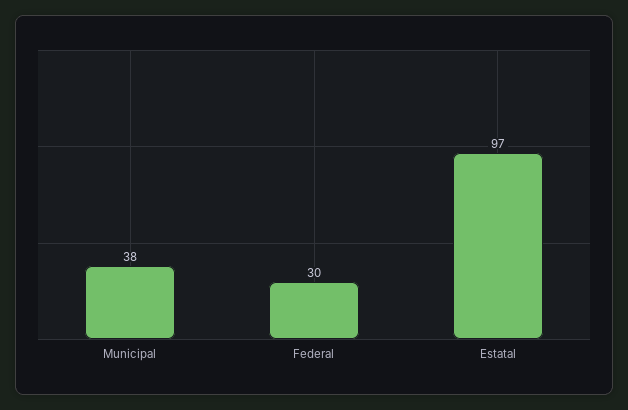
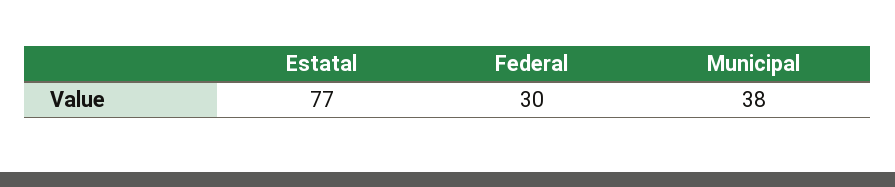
  {
    "Municipal": 38,
    "Federal": 30,
-   "Estatal": 97
+   "Estatal": 77
  }

